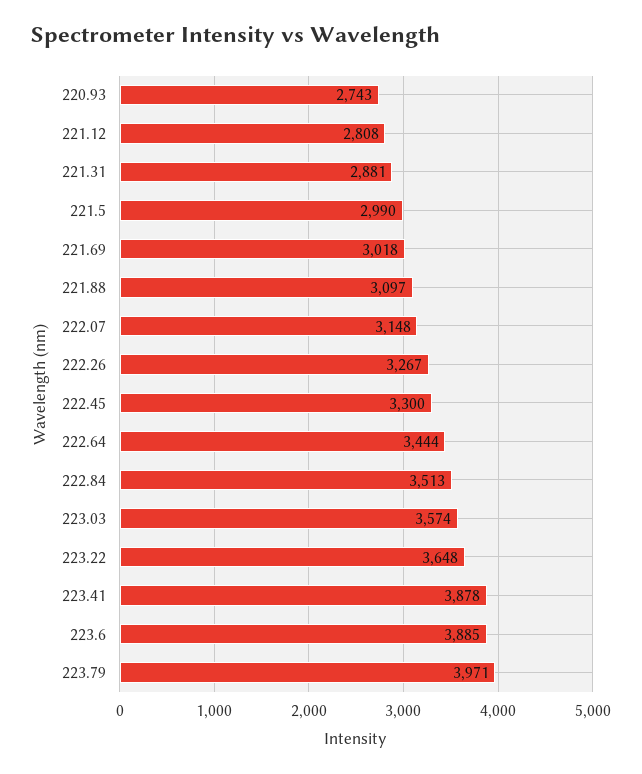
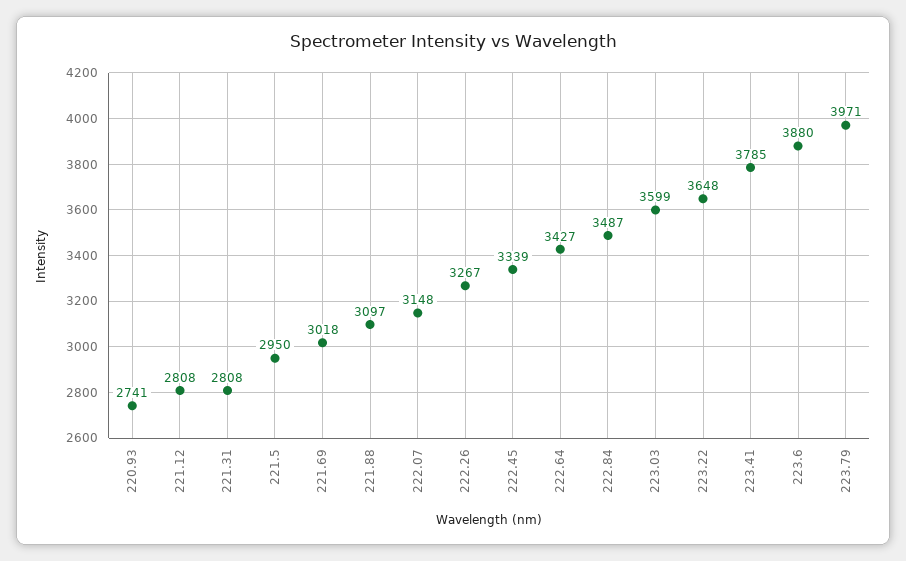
  {
-   "220.93": 2743,
+   "220.93": 2741,
    "221.12": 2808,
-   "221.31": 2881,
+   "221.31": 2808,
-   "221.5": 2990,
+   "221.5": 2950,
    "221.69": 3018,
    "221.88": 3097,
    "222.07": 3148,
    "222.26": 3267,
-   "222.45": 3300,
+   "222.45": 3339,
-   "222.64": 3444,
+   "222.64": 3427,
-   "222.84": 3513,
+   "222.84": 3487,
-   "223.03": 3574,
+   "223.03": 3599,
    "223.22": 3648,
-   "223.41": 3878,
+   "223.41": 3785,
-   "223.6": 3885,
+   "223.6": 3880,
    "223.79": 3971
  }

